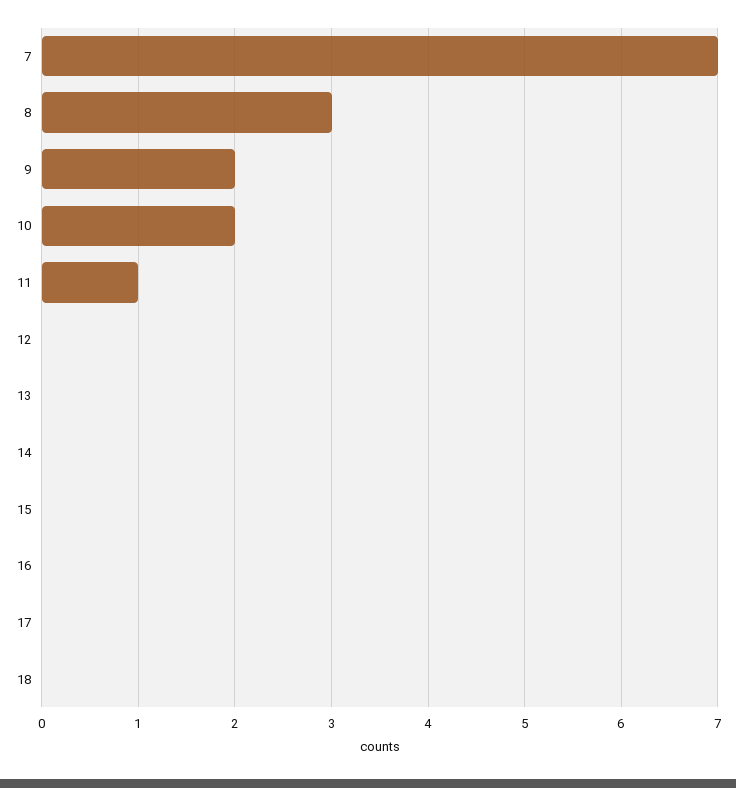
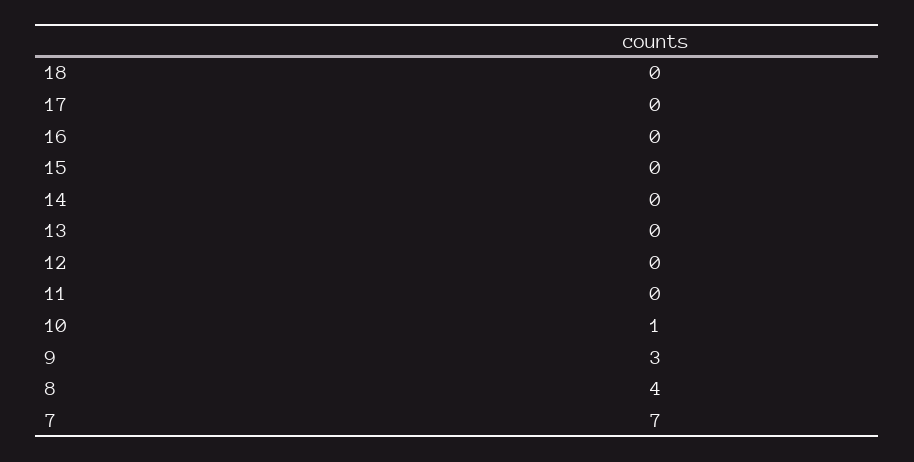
  {
    "7": 7,
-   "8": 3,
+   "8": 4,
-   "9": 2,
+   "9": 3,
-   "10": 2,
+   "10": 1,
-   "11": 1,
+   "11": 0,
    "12": 0,
    "13": 0,
    "14": 0,
    "15": 0,
    "16": 0,
    "17": 0,
    "18": 0
  }

